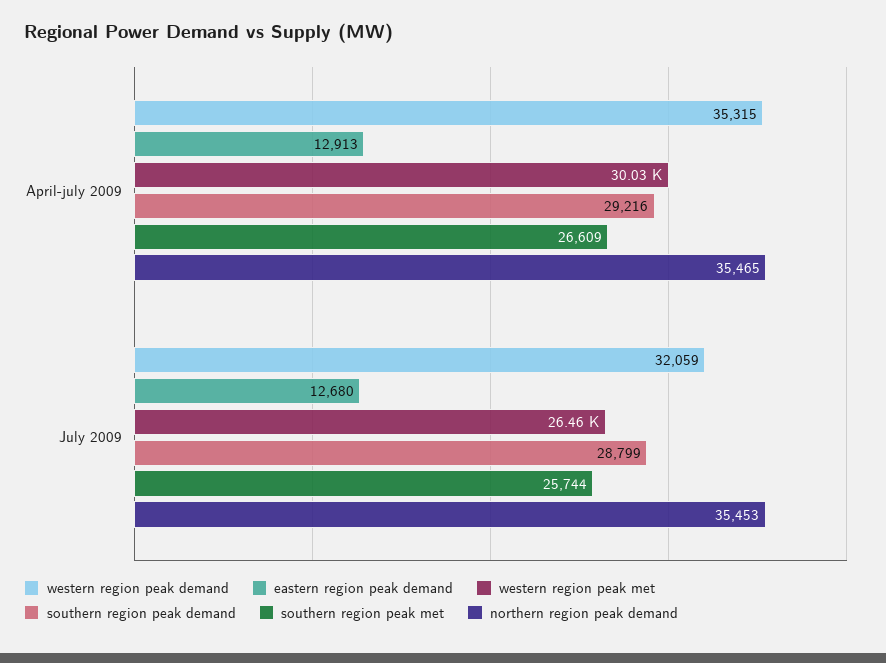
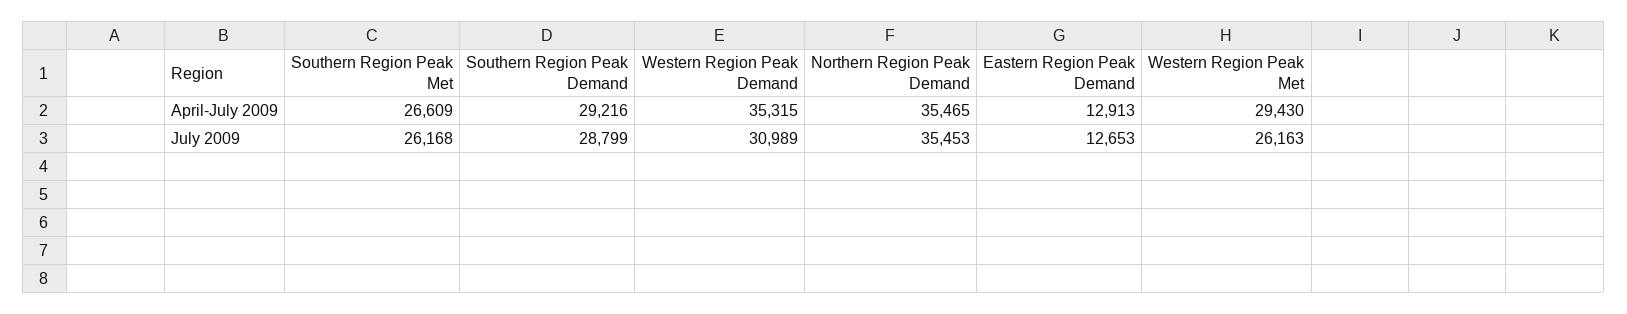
  {
    "western region peak demand": {
      "April-july 2009": 35315,
-     "July 2009": 32059
+     "July 2009": 30989
    },
    "eastern region peak demand": {
      "April-july 2009": 12913,
-     "July 2009": 12680
+     "July 2009": 12653
    },
    "western region peak met": {
-     "April-july 2009": 30030,
+     "April-july 2009": 29430,
-     "July 2009": 26460
+     "July 2009": 26163
    },
    "southern region peak demand": {
      "April-july 2009": 29216,
      "July 2009": 28799
    },
    "southern region peak met": {
      "April-july 2009": 26609,
-     "July 2009": 25744
+     "July 2009": 26168
    },
    "northern region peak demand": {
      "April-july 2009": 35465,
      "July 2009": 35453
    }
  }

